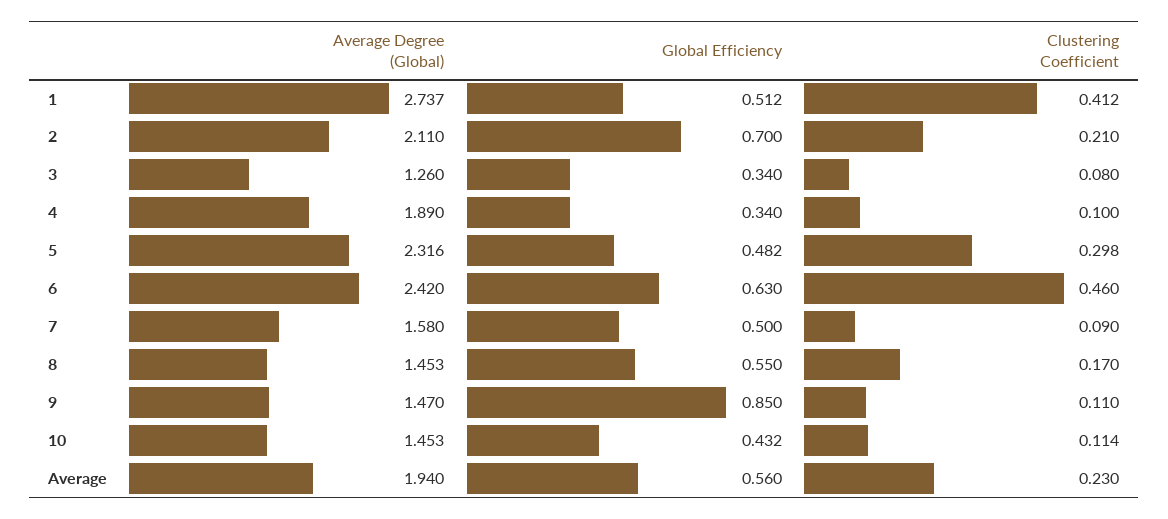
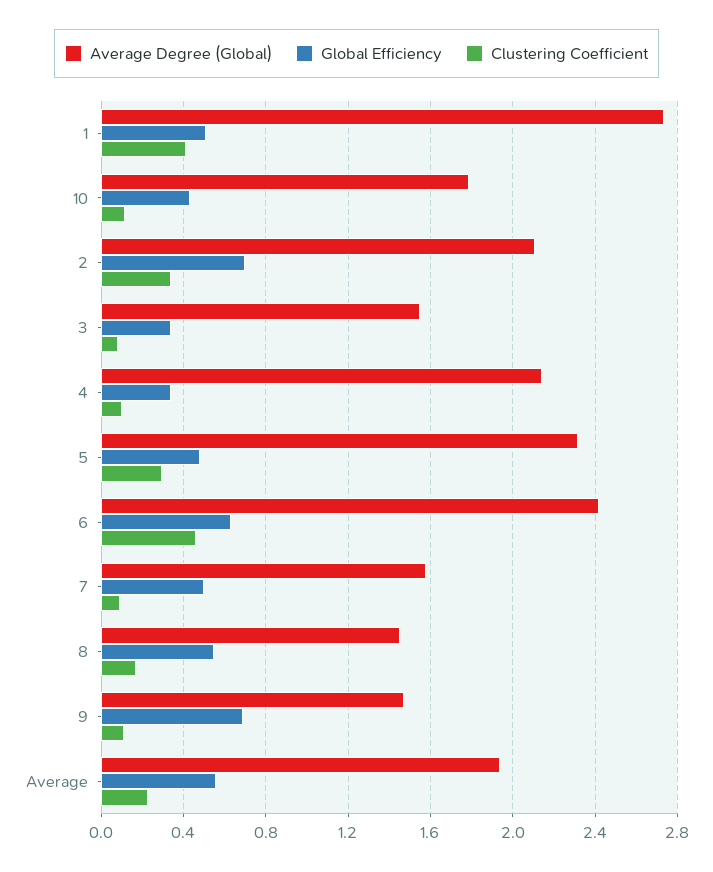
  {
    "Average Degree (Global)": {
      "1": 2.737,
      "2": 2.11,
-     "3": 1.26,
+     "3": 1.55,
-     "4": 1.89,
+     "4": 2.15,
      "5": 2.316,
      "6": 2.42,
      "7": 1.58,
      "8": 1.453,
      "9": 1.47,
-     "10": 1.453,
+     "10": 1.8,
      "Average": 1.94
    },
    "Global Efficiency": {
      "1": 0.512,
      "2": 0.7,
      "3": 0.34,
      "4": 0.34,
      "5": 0.482,
      "6": 0.63,
      "7": 0.5,
      "8": 0.55,
-     "9": 0.85,
+     "9": 0.7,
      "10": 0.432,
      "Average": 0.56
    },
    "Clustering Coefficient": {
      "1": 0.412,
-     "2": 0.21,
+     "2": 0.35,
      "3": 0.08,
      "4": 0.1,
      "5": 0.298,
      "6": 0.46,
      "7": 0.09,
      "8": 0.17,
      "9": 0.11,
      "10": 0.114,
      "Average": 0.23
    }
  }

